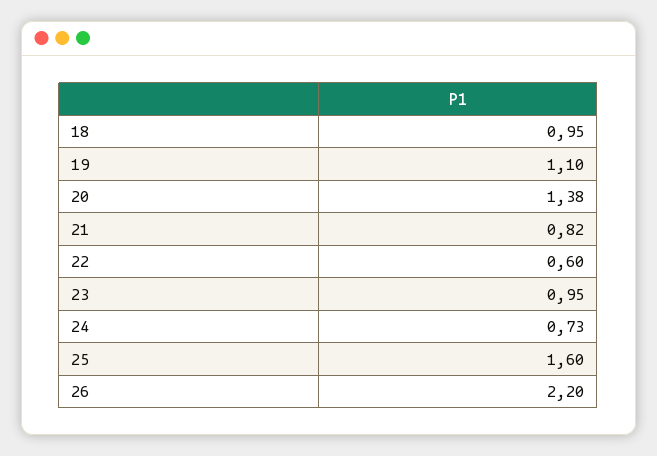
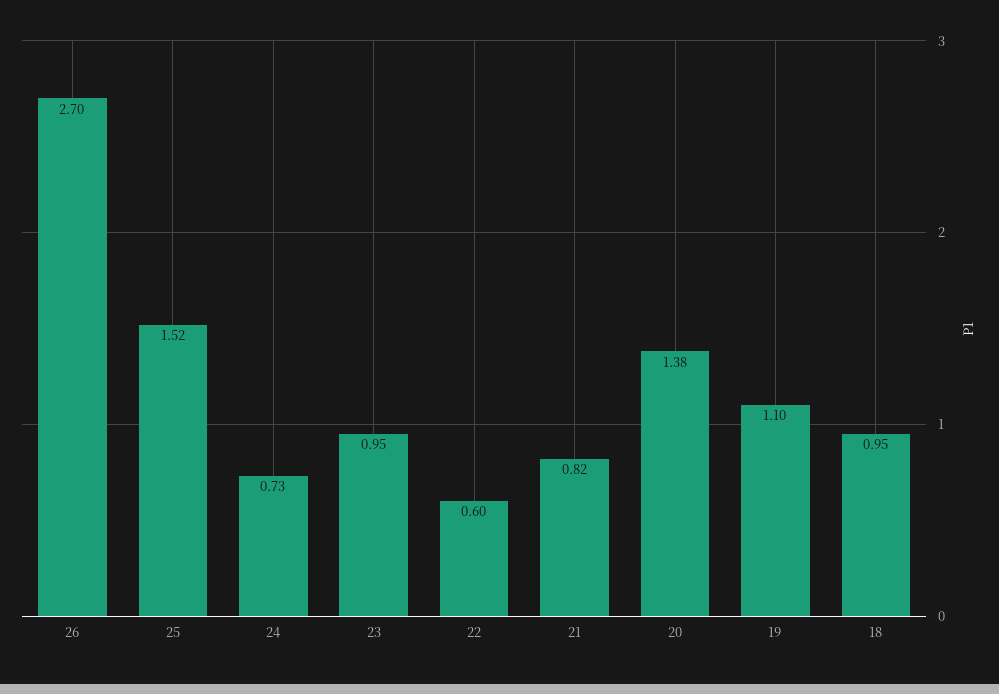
  {
    "18": 0.95,
    "19": 1.1,
    "20": 1.38,
    "21": 0.82,
    "22": 0.6,
    "23": 0.95,
    "24": 0.73,
-   "25": 1.6,
+   "25": 1.52,
-   "26": 2.2
+   "26": 2.7
  }

